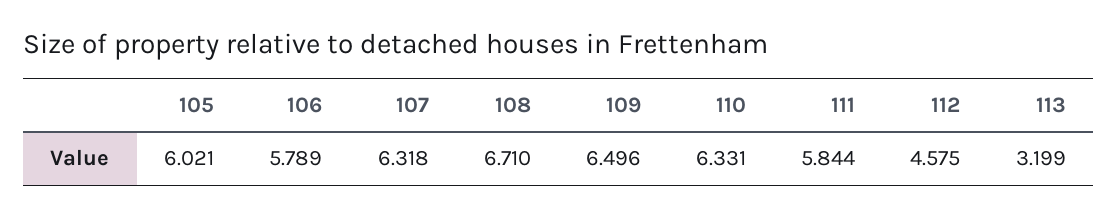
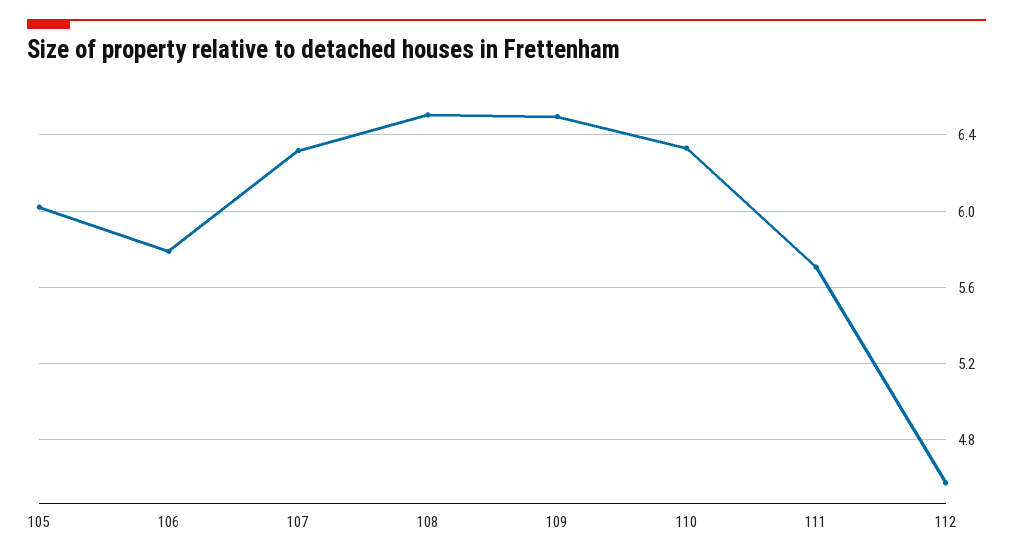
  {
    "105": 6.021,
    "106": 5.789,
    "107": 6.318,
-   "108": 6.71,
+   "108": 6.5,
    "109": 6.496,
    "110": 6.331,
-   "111": 5.844,
+   "111": 5.7,
-   "112": 4.575,
+   "112": 4.575
-   "113": 3.199
  }

